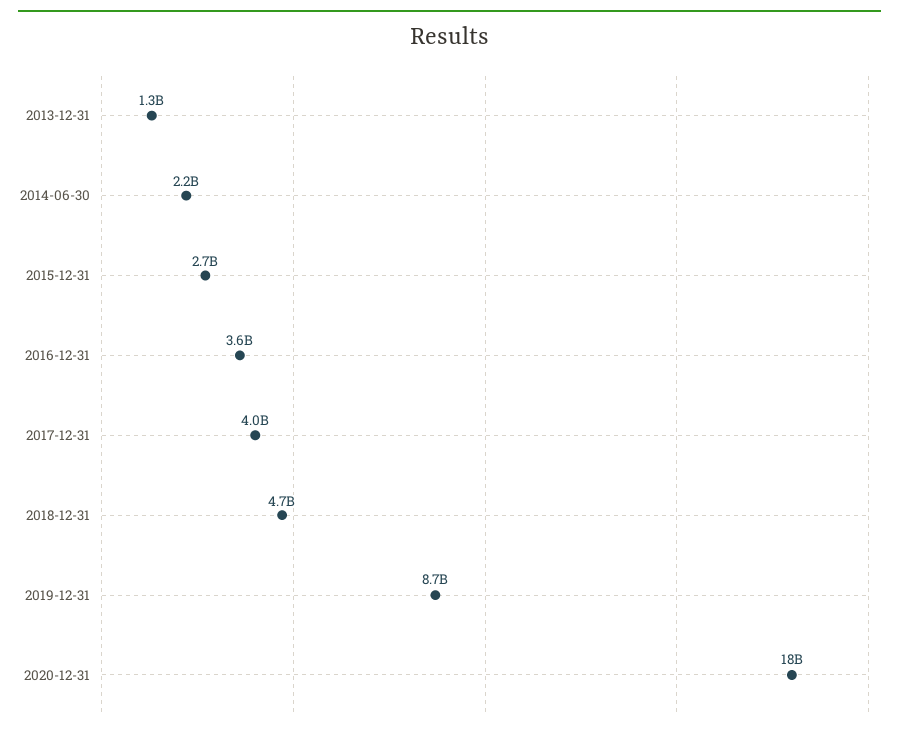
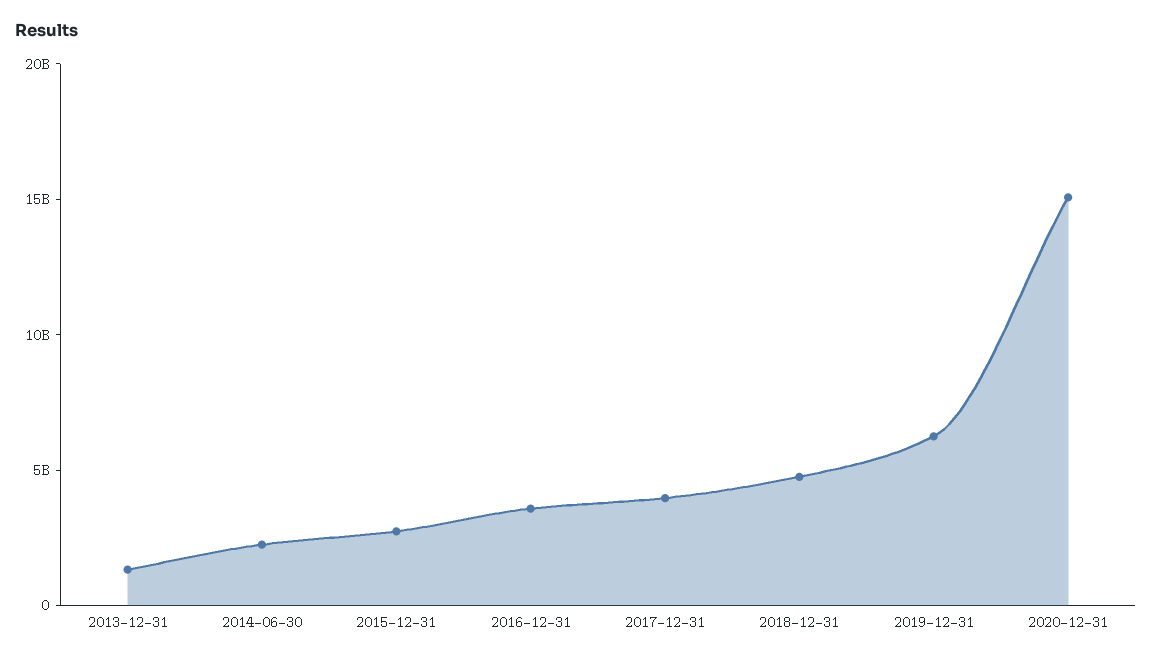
  {
    "2013-12-31": 1300000000,
    "2014-06-30": 2200000000,
    "2015-12-31": 2700000000,
    "2016-12-31": 3600000000,
    "2017-12-31": 4000000000,
    "2018-12-31": 4700000000,
-   "2019-12-31": 8700000000,
+   "2019-12-31": 6000000000,
-   "2020-12-31": 18000000000
+   "2020-12-31": 15000000000
  }

